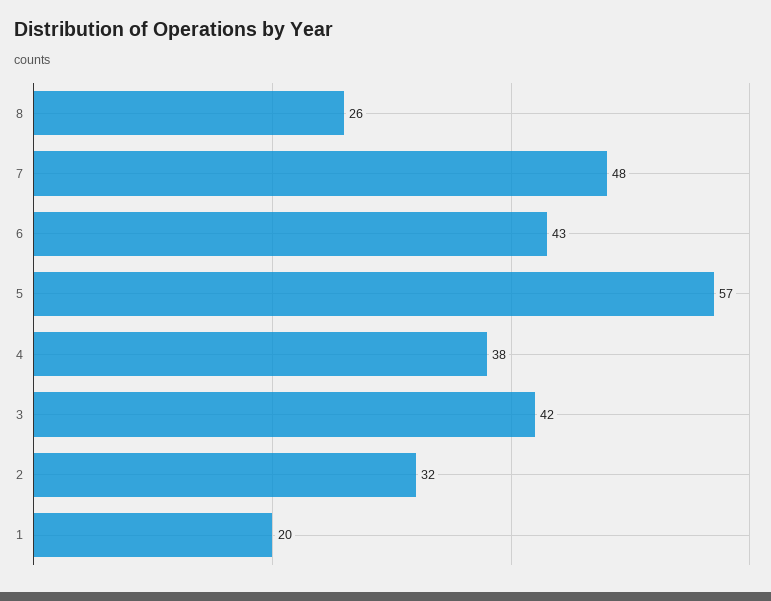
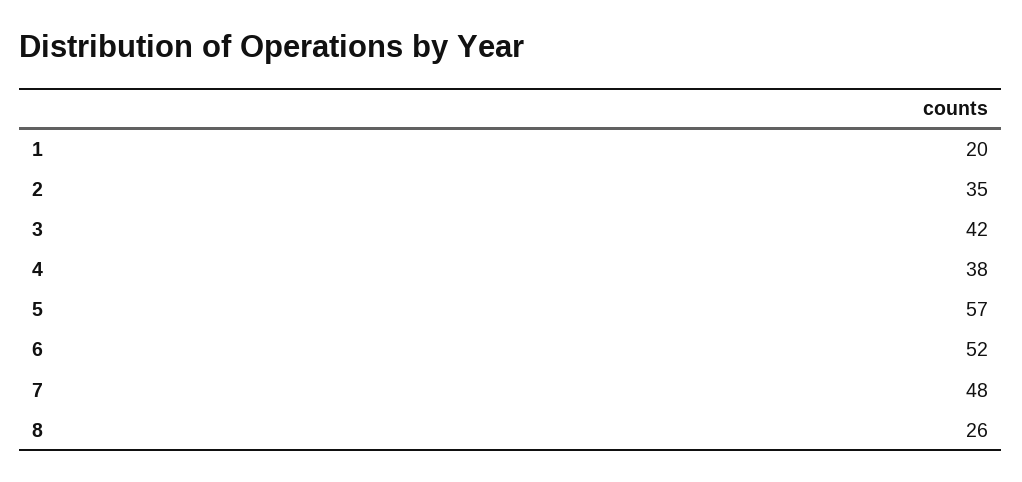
  {
    "8": 26,
    "7": 48,
-   "6": 43,
+   "6": 52,
    "5": 57,
    "4": 38,
    "3": 42,
-   "2": 32,
+   "2": 35,
    "1": 20
  }

